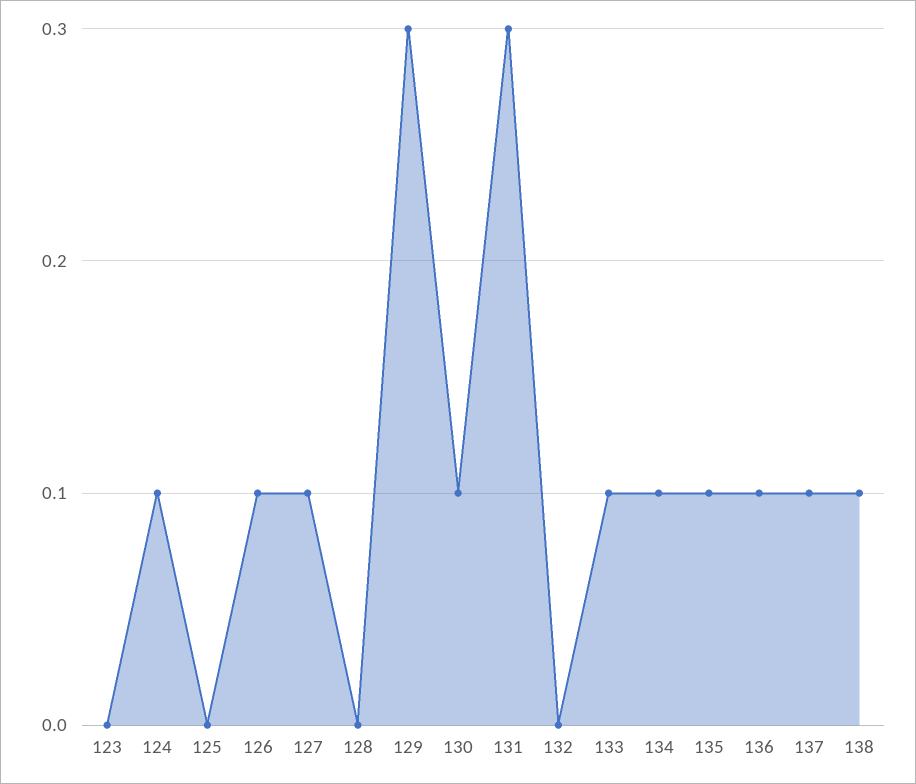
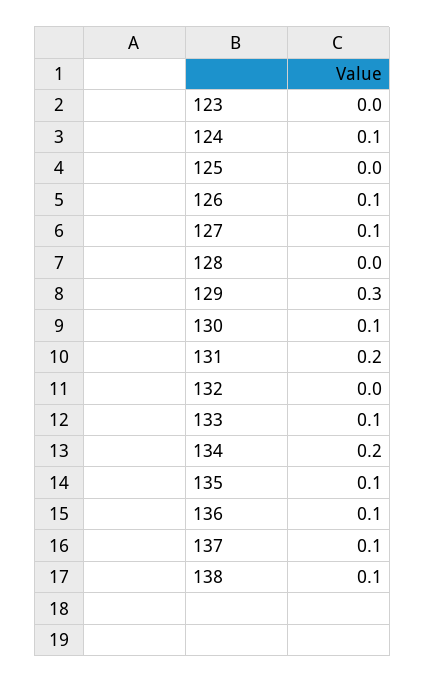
  {
    "123": 0,
    "124": 0.1,
    "125": 0,
    "126": 0.1,
    "127": 0.1,
    "128": 0,
    "129": 0.3,
    "130": 0.1,
-   "131": 0.3,
+   "131": 0.2,
    "132": 0,
    "133": 0.1,
-   "134": 0.1,
+   "134": 0.2,
    "135": 0.1,
    "136": 0.1,
    "137": 0.1,
    "138": 0.1
  }

